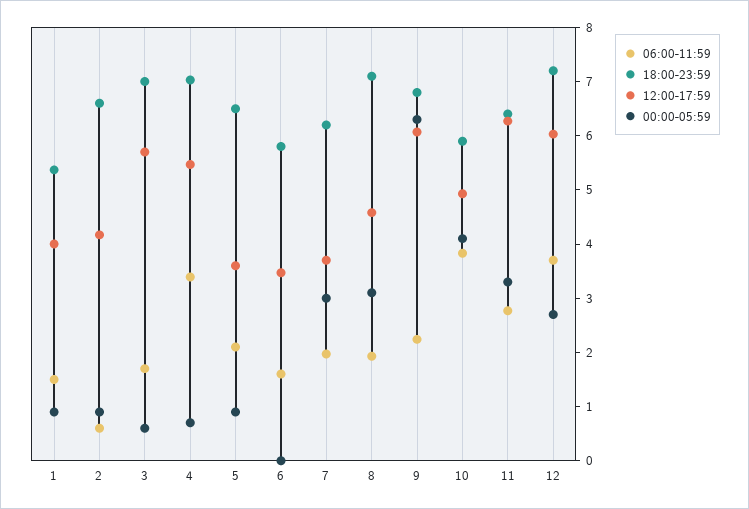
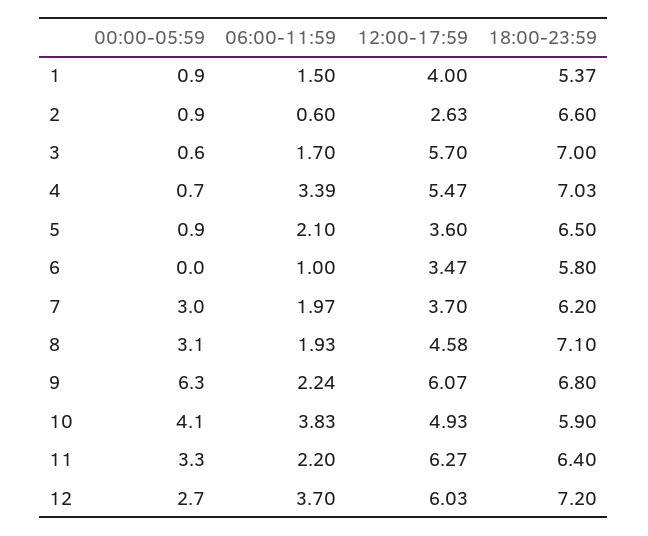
  {
    "06:00-11:59": {
      "1": 1.5,
      "2": 0.6,
      "3": 1.7,
      "4": 3.39,
      "5": 2.1,
-     "6": 1.6,
+     "6": 1,
      "7": 1.97,
      "8": 1.93,
      "9": 2.24,
      "10": 3.83,
-     "11": 2.8,
+     "11": 2.2,
      "12": 3.7
    },
    "18:00-23:59": {
      "1": 5.37,
      "2": 6.6,
      "3": 7,
      "4": 7.03,
      "5": 6.5,
      "6": 5.8,
      "7": 6.2,
      "8": 7.1,
      "9": 6.8,
      "10": 5.9,
      "11": 6.4,
      "12": 7.2
    },
    "12:00-17:59": {
      "1": 4,
-     "2": 4.2,
+     "2": 2.63,
      "3": 5.7,
      "4": 5.47,
      "5": 3.6,
      "6": 3.47,
      "7": 3.7,
      "8": 4.58,
      "9": 6.07,
      "10": 4.93,
      "11": 6.27,
      "12": 6.03
    },
    "00:00-05:59": {
      "1": 0.9,
      "2": 0.9,
      "3": 0.6,
      "4": 0.7,
      "5": 0.9,
      "6": 0,
      "7": 3,
      "8": 3.1,
      "9": 6.3,
      "10": 4.1,
      "11": 3.3,
      "12": 2.7
    }
  }

